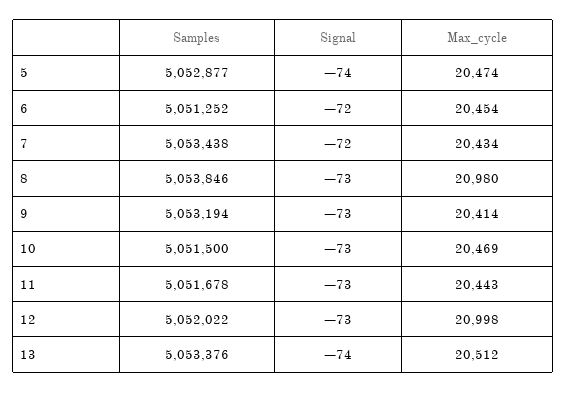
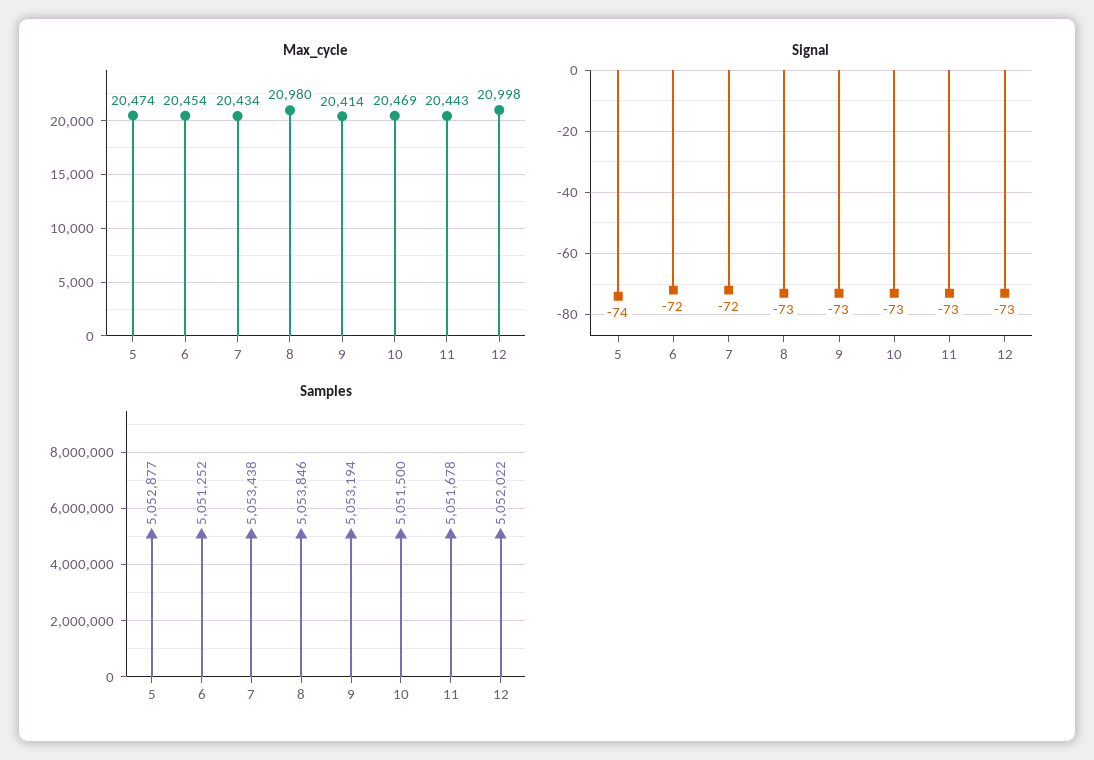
  {
    "Samples": {
      "5": 5052877,
      "6": 5051252,
      "7": 5053438,
      "8": 5053846,
      "9": 5053194,
      "10": 5051500,
      "11": 5051678,
-     "12": 5052022,
+     "12": 5052022
-     "13": 5053376
    },
    "Signal": {
      "5": -74,
      "6": -72,
      "7": -72,
      "8": -73,
      "9": -73,
      "10": -73,
      "11": -73,
-     "12": -73,
+     "12": -73
-     "13": -74
    },
    "Max_cycle": {
      "5": 20474,
      "6": 20454,
      "7": 20434,
      "8": 20980,
      "9": 20414,
      "10": 20469,
      "11": 20443,
-     "12": 20998,
+     "12": 20998
-     "13": 20512
    }
  }

